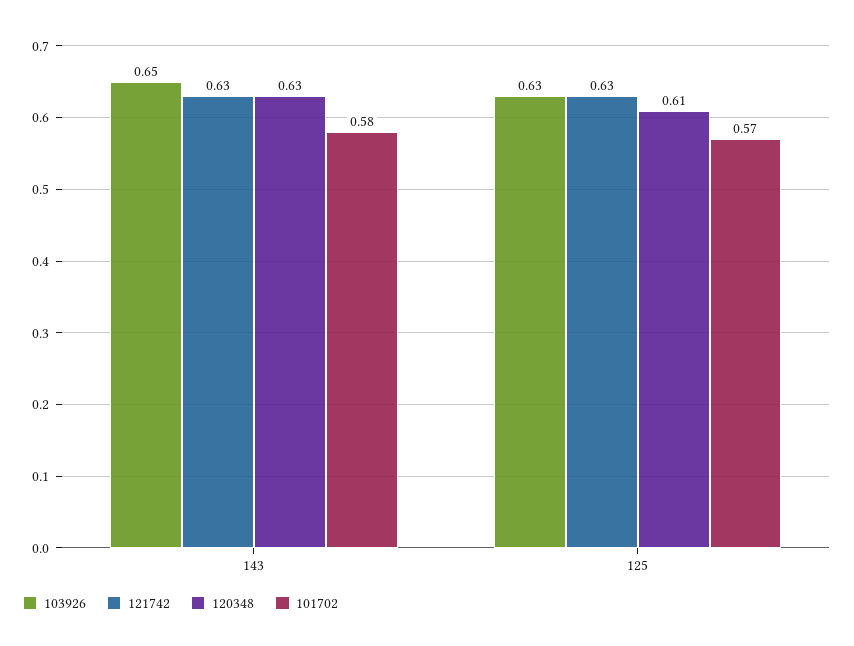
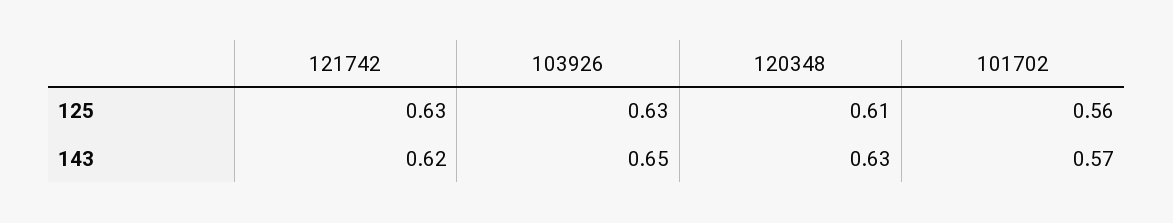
  {
    "103926": {
      "143": 0.65,
      "125": 0.63
    },
    "121742": {
-     "143": 0.63,
+     "143": 0.62,
      "125": 0.63
    },
    "120348": {
      "143": 0.63,
      "125": 0.61
    },
    "101702": {
-     "143": 0.58,
+     "143": 0.57,
-     "125": 0.57
+     "125": 0.56
    }
  }

